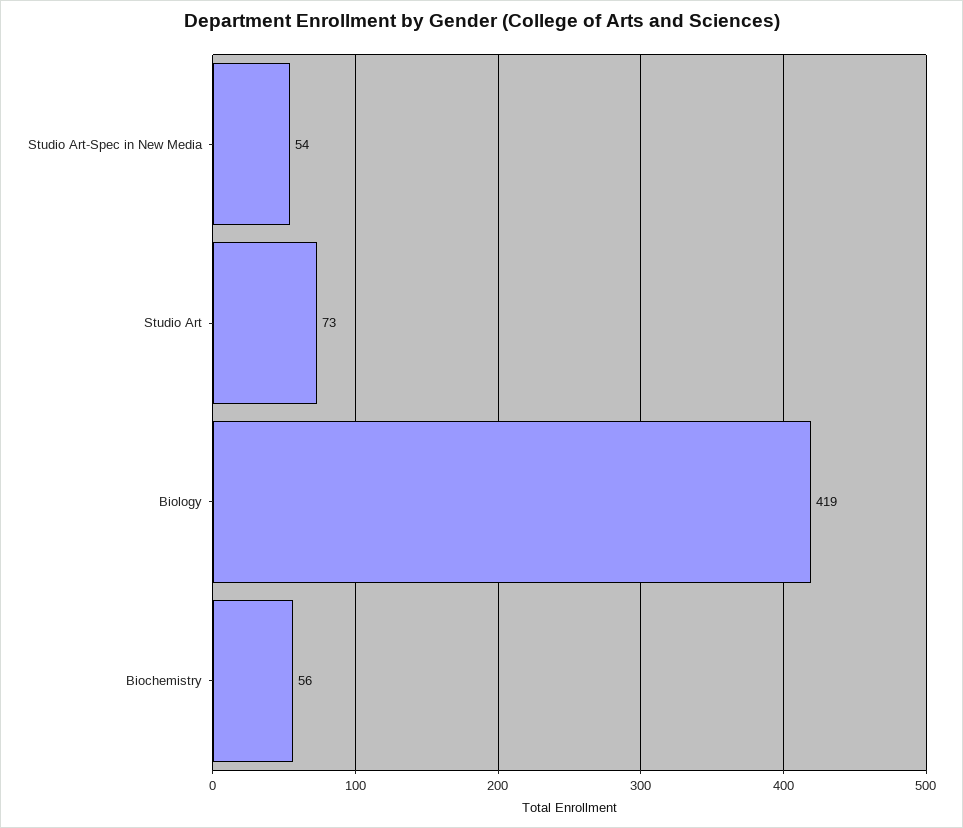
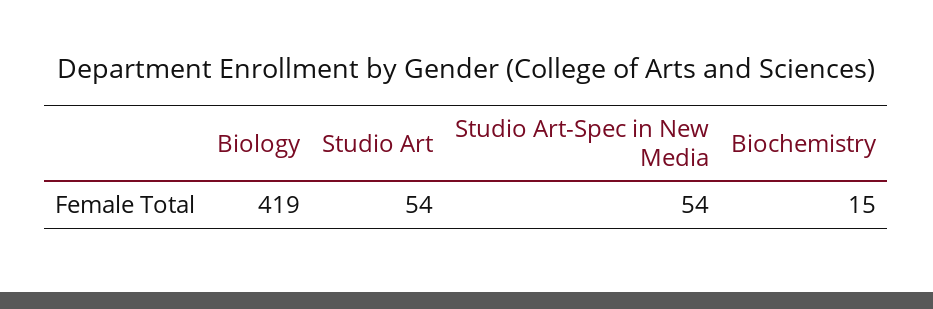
  {
    "Studio Art-Spec in New Media": 54,
-   "Studio Art": 73,
+   "Studio Art": 54,
    "Biology": 419,
-   "Biochemistry": 56
+   "Biochemistry": 15
  }

